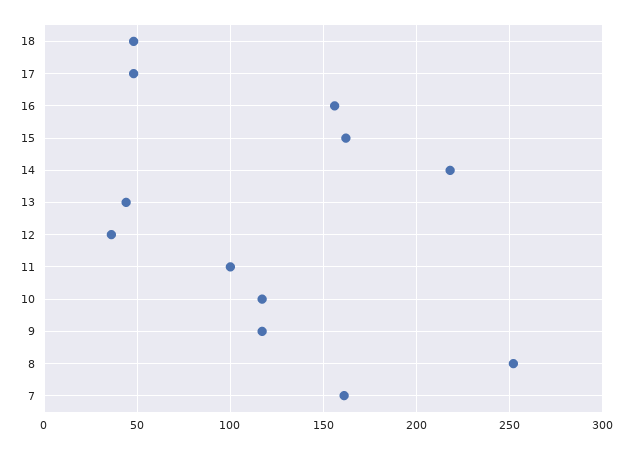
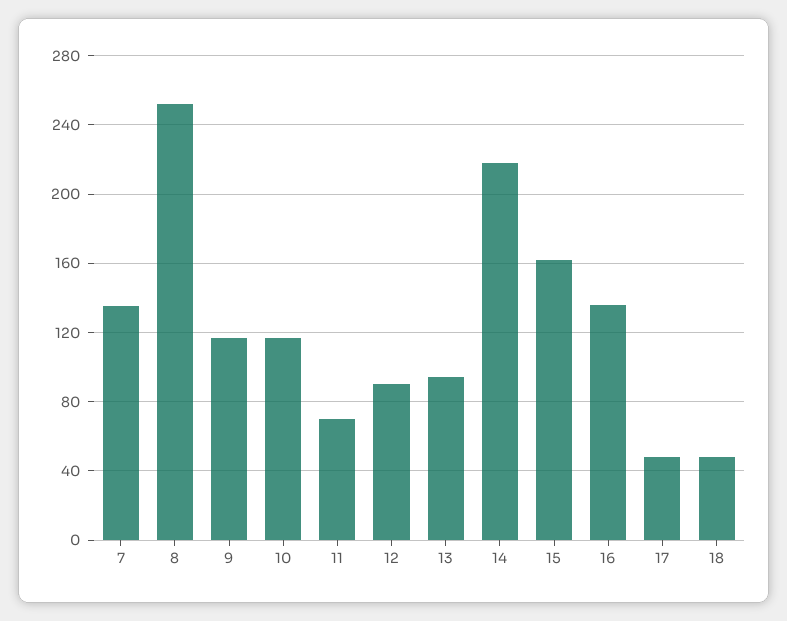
  {
    "18": 50,
    "17": 50,
-   "16": 155,
+   "16": 135,
    "15": 160,
    "14": 220,
-   "13": 45,
+   "13": 95,
-   "12": 35,
+   "12": 90,
-   "11": 100,
+   "11": 70,
    "10": 115,
    "9": 115,
    "8": 250,
-   "7": 160
+   "7": 135
  }

